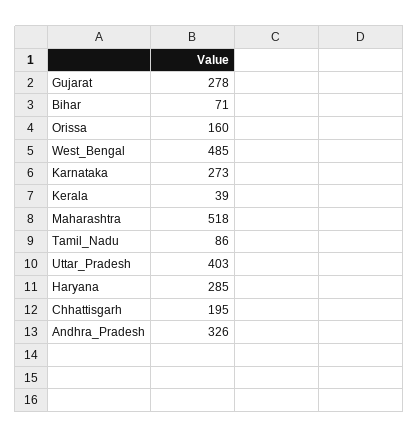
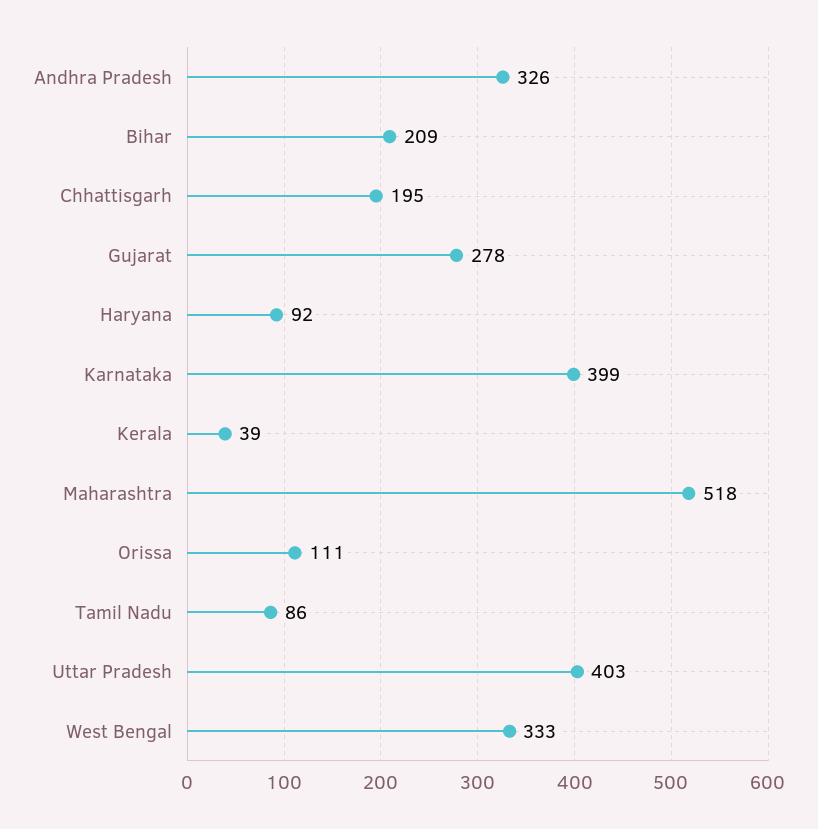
  {
    "Gujarat": 278,
-   "Bihar": 71,
+   "Bihar": 209,
-   "Orissa": 160,
+   "Orissa": 111,
-   "West_Bengal": 485,
+   "West_Bengal": 333,
-   "Karnataka": 273,
+   "Karnataka": 399,
    "Kerala": 39,
    "Maharashtra": 518,
    "Tamil_Nadu": 86,
    "Uttar_Pradesh": 403,
-   "Haryana": 285,
+   "Haryana": 92,
    "Chhattisgarh": 195,
    "Andhra_Pradesh": 326
  }

